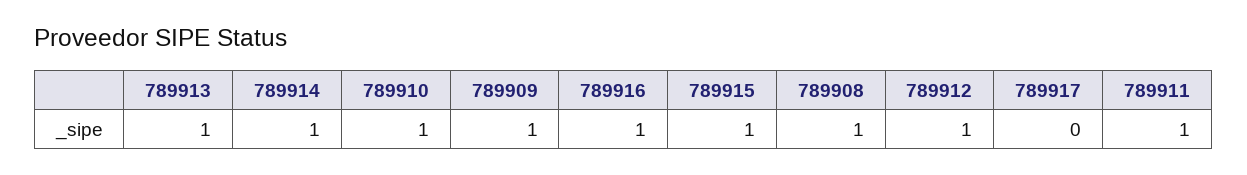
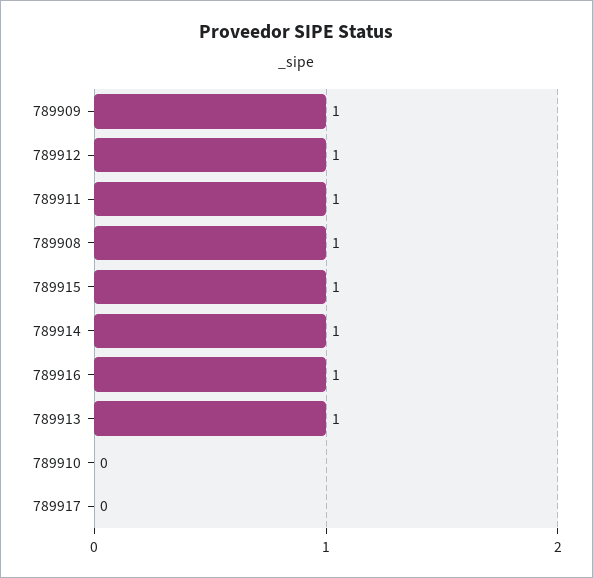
  {
    "789913": 1,
    "789914": 1,
-   "789910": 1,
+   "789910": 0,
    "789909": 1,
    "789916": 1,
    "789915": 1,
    "789908": 1,
    "789912": 1,
    "789917": 0,
    "789911": 1
  }

